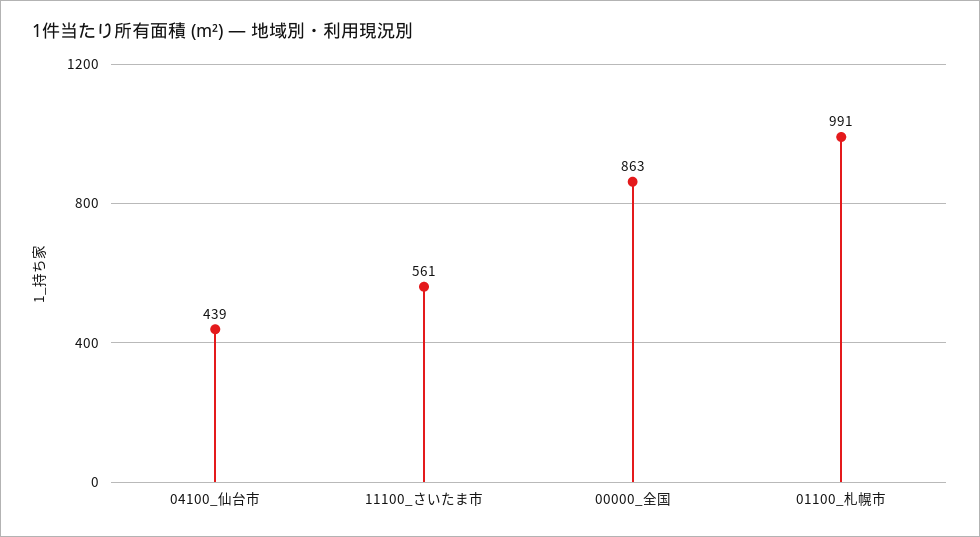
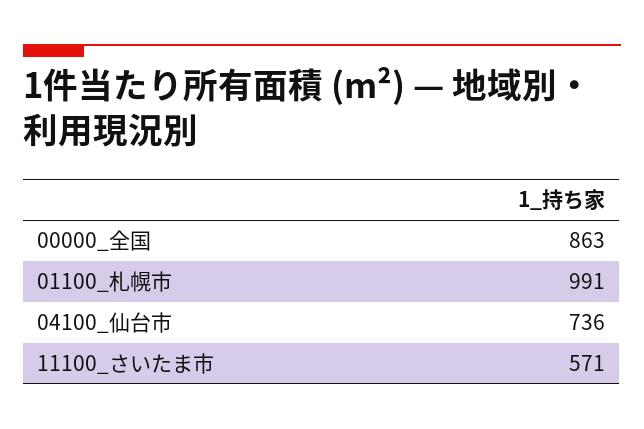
  {
-   "04100_仙台市": 439,
+   "04100_仙台市": 736,
-   "11100_さいたま市": 561,
+   "11100_さいたま市": 571,
    "00000_全国": 863,
    "01100_札幌市": 991
  }

